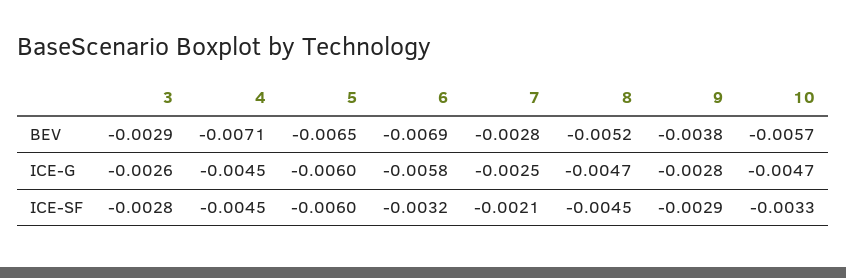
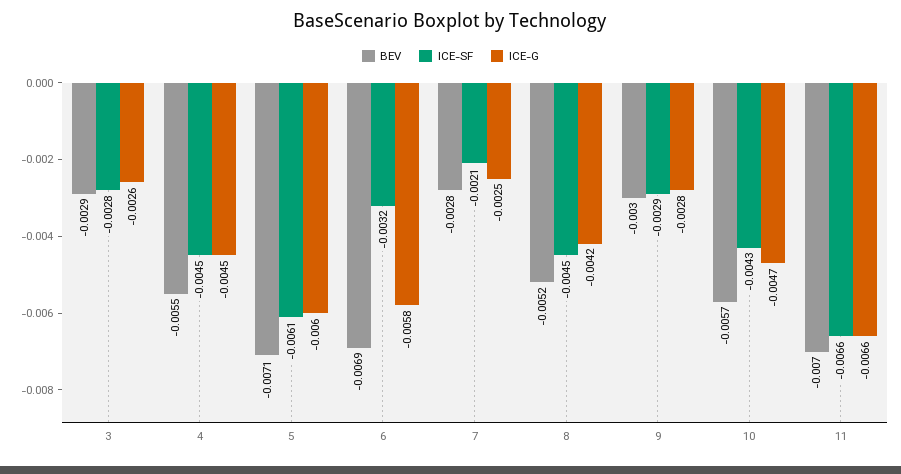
  {
    "BEV": {
      "3": -0.0029,
-     "4": -0.0071,
+     "4": -0.0055,
-     "5": -0.0065,
+     "5": -0.0071,
      "6": -0.0069,
      "7": -0.0028,
      "8": -0.0052,
-     "9": -0.0038,
+     "9": -0.003,
-     "10": -0.0057
+     "10": -0.0057,
+     "11": -0.007
    },
    "ICE-G": {
      "3": -0.0026,
      "4": -0.0045,
      "5": -0.006,
      "6": -0.0058,
      "7": -0.0025,
-     "8": -0.0047,
+     "8": -0.0042,
      "9": -0.0028,
-     "10": -0.0047
+     "10": -0.0047,
+     "11": -0.0066
    },
    "ICE-SF": {
      "3": -0.0028,
      "4": -0.0045,
-     "5": -0.006,
+     "5": -0.0061,
      "6": -0.0032,
      "7": -0.0021,
      "8": -0.0045,
      "9": -0.0029,
-     "10": -0.0033
+     "10": -0.0043,
+     "11": -0.0066
    }
  }

